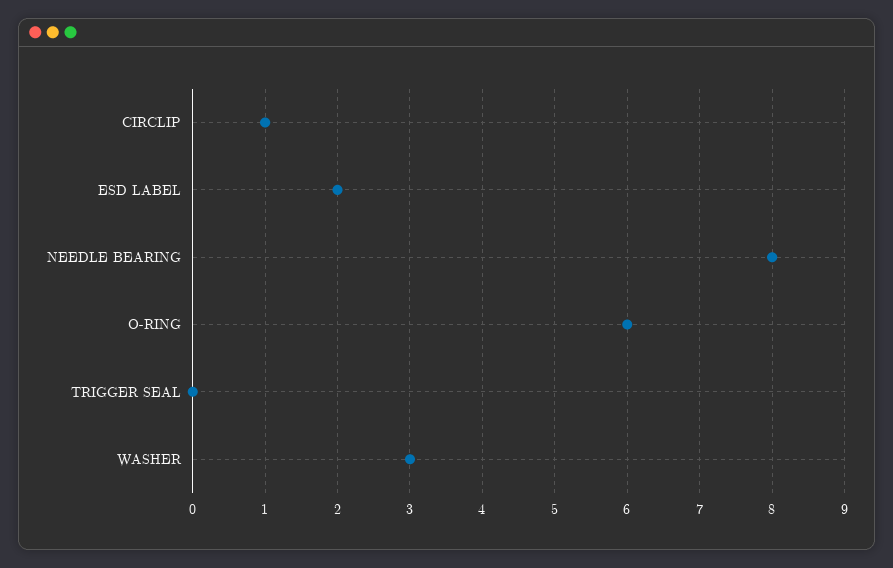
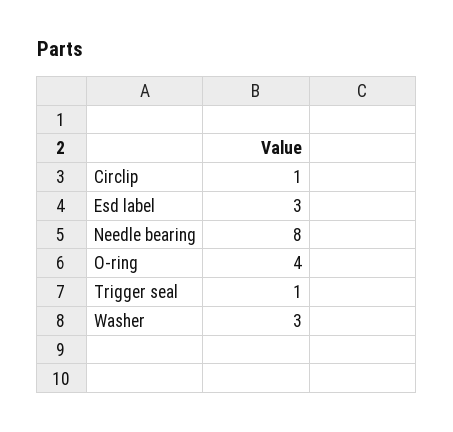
  {
    "CIRCLIP": 1,
-   "ESD LABEL": 2,
+   "ESD LABEL": 3,
    "NEEDLE BEARING": 8,
-   "O-RING": 6,
+   "O-RING": 4,
-   "TRIGGER SEAL": 0,
+   "TRIGGER SEAL": 1,
    "WASHER": 3
  }

